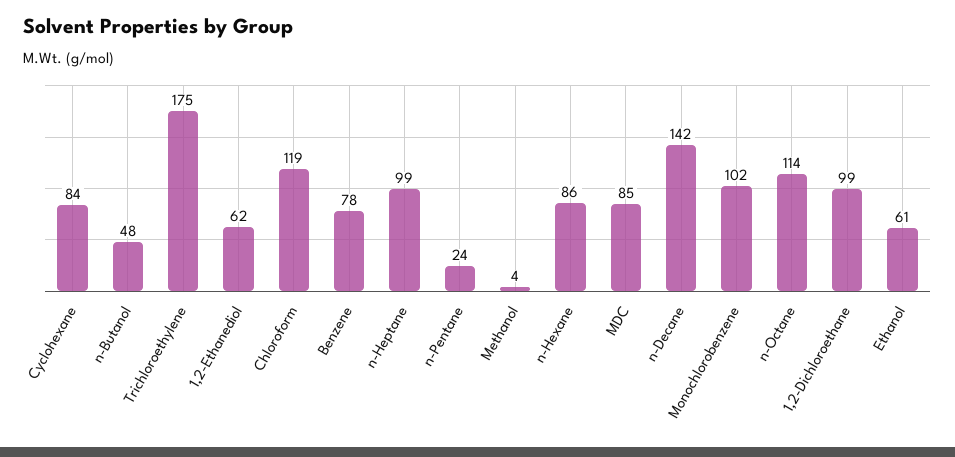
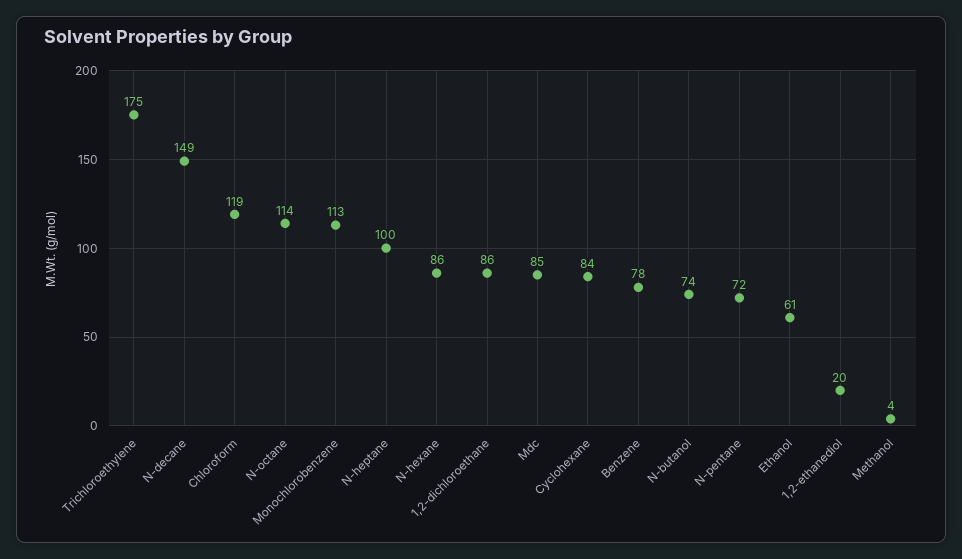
  {
    "Cyclohexane": 84,
-   "n-Butanol": 48,
+   "n-Butanol": 74,
    "Trichloroethylene": 175,
-   "1,2-Ethanediol": 62,
+   "1,2-Ethanediol": 20,
    "Chloroform": 119,
    "Benzene": 78,
-   "n-Heptane": 99,
+   "n-Heptane": 100,
-   "n-Pentane": 24,
+   "n-Pentane": 72,
    "Methanol": 4,
    "n-Hexane": 86,
    "MDC": 85,
-   "n-Decane": 142,
+   "n-Decane": 149,
-   "Monochlorobenzene": 102,
+   "Monochlorobenzene": 113,
    "n-Octane": 114,
-   "1,2-Dichloroethane": 99,
+   "1,2-Dichloroethane": 86,
    "Ethanol": 61
  }

